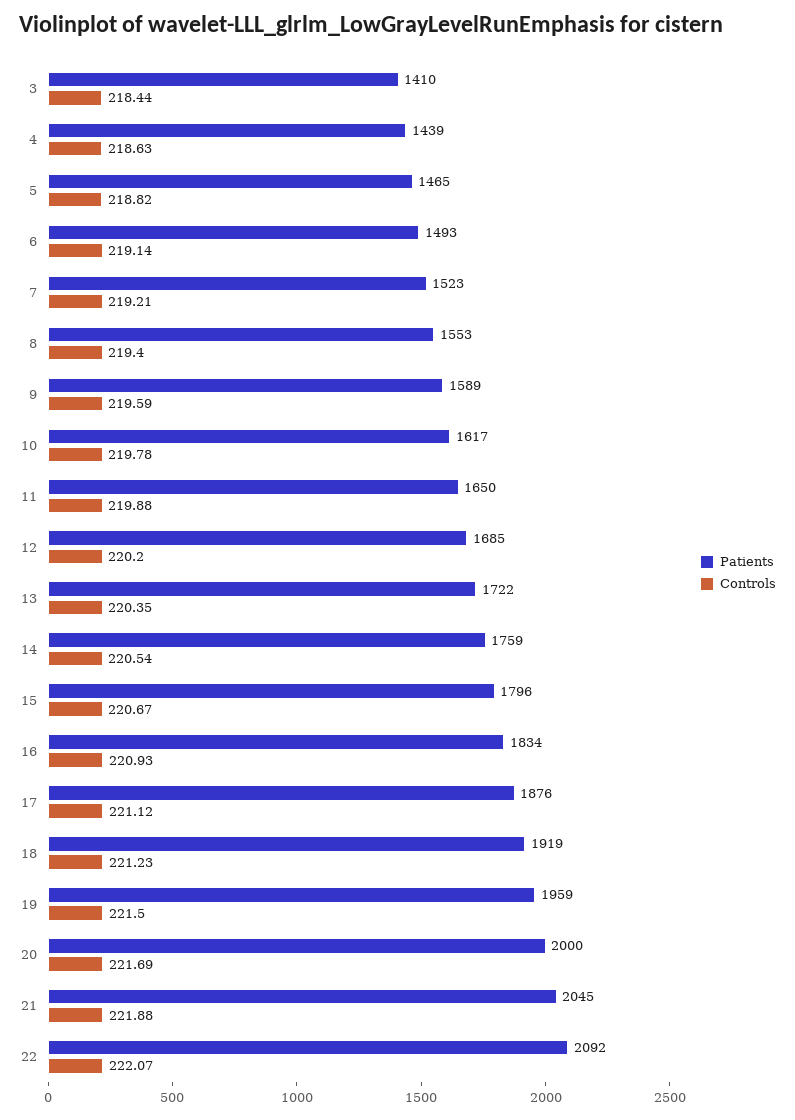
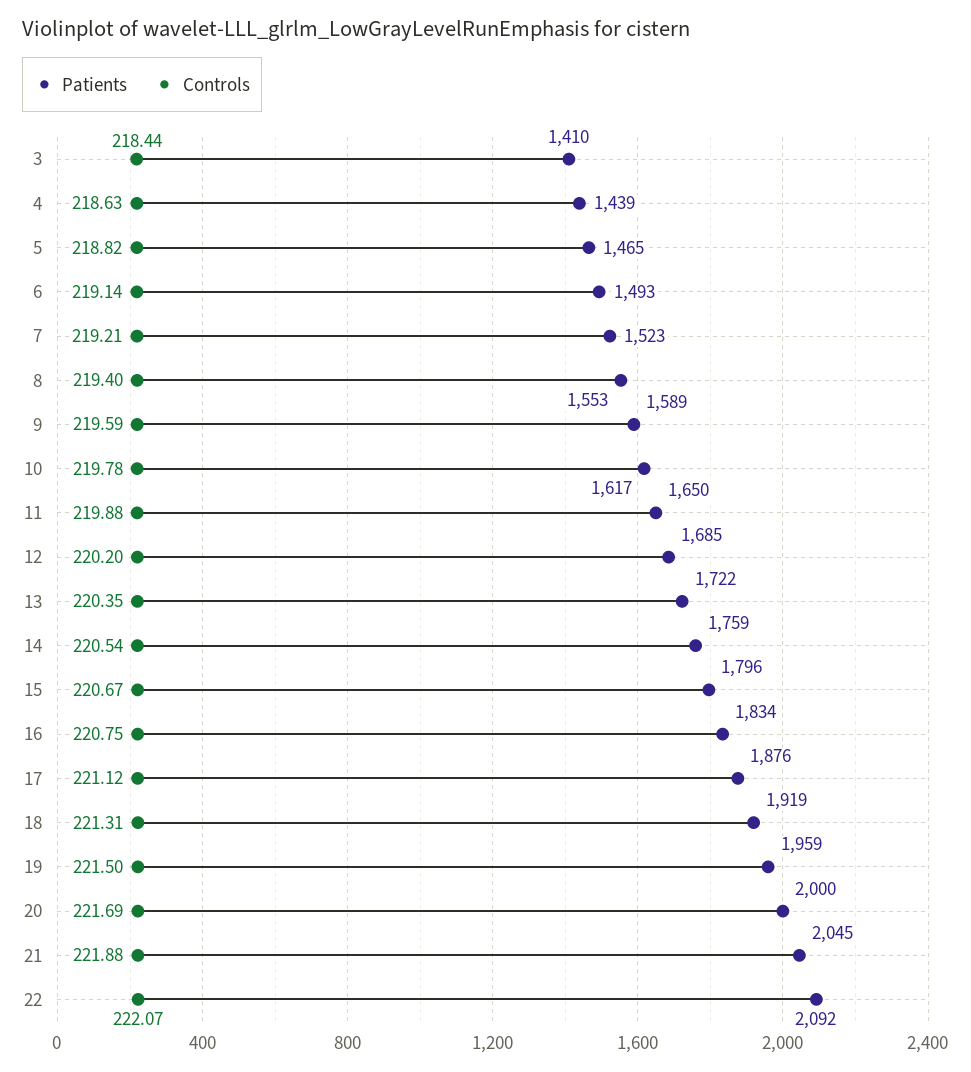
  {
    "Patients": {
      "3": 1410,
      "4": 1439,
      "5": 1465,
      "6": 1493,
      "7": 1523,
      "8": 1553,
      "9": 1589,
      "10": 1617,
      "11": 1650,
      "12": 1685,
      "13": 1722,
      "14": 1759,
      "15": 1796,
      "16": 1834,
      "17": 1876,
      "18": 1919,
      "19": 1959,
      "20": 2000,
      "21": 2045,
      "22": 2092
    },
    "Controls": {
      "3": 218.44,
      "4": 218.63,
      "5": 218.82,
      "6": 219.14,
      "7": 219.21,
      "8": 219.4,
      "9": 219.59,
      "10": 219.78,
      "11": 219.88,
      "12": 220.2,
      "13": 220.35,
      "14": 220.54,
      "15": 220.67,
-     "16": 220.93,
+     "16": 220.75,
      "17": 221.12,
-     "18": 221.23,
+     "18": 221.31,
      "19": 221.5,
      "20": 221.69,
      "21": 221.88,
      "22": 222.07
    }
  }

